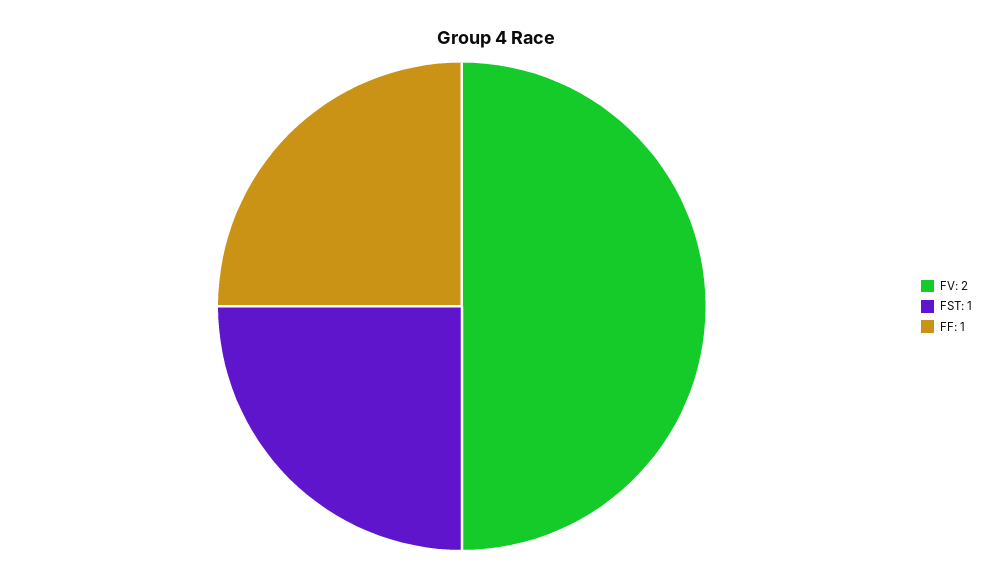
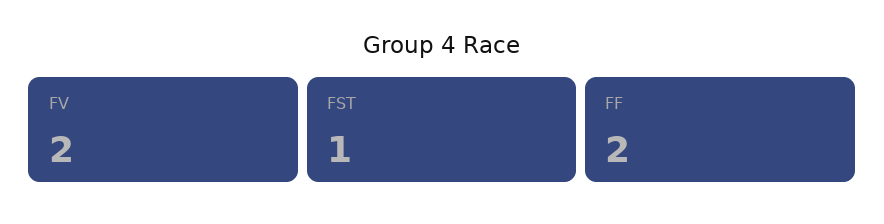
  {
    "FV": 2,
    "FST": 1,
-   "FF": 1
+   "FF": 2
  }

